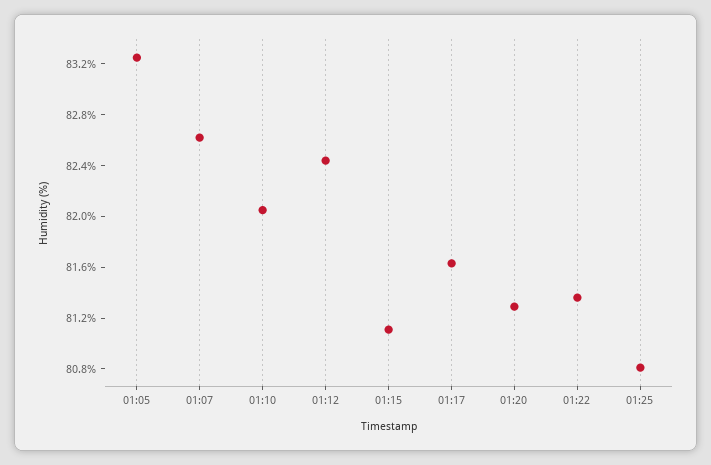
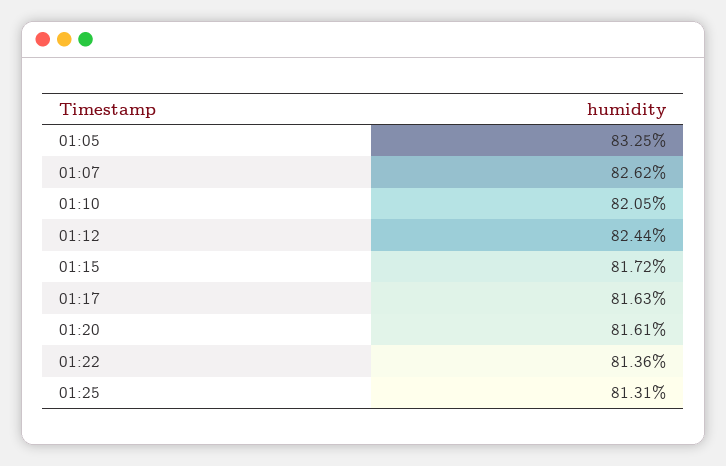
  {
    "01:05": 83.25,
    "01:07": 82.62,
    "01:10": 82.05,
    "01:12": 82.44,
-   "01:15": 81.1,
+   "01:15": 81.72,
    "01:17": 81.63,
-   "01:20": 81.3,
+   "01:20": 81.61,
    "01:22": 81.36,
-   "01:25": 80.8
+   "01:25": 81.31
  }

